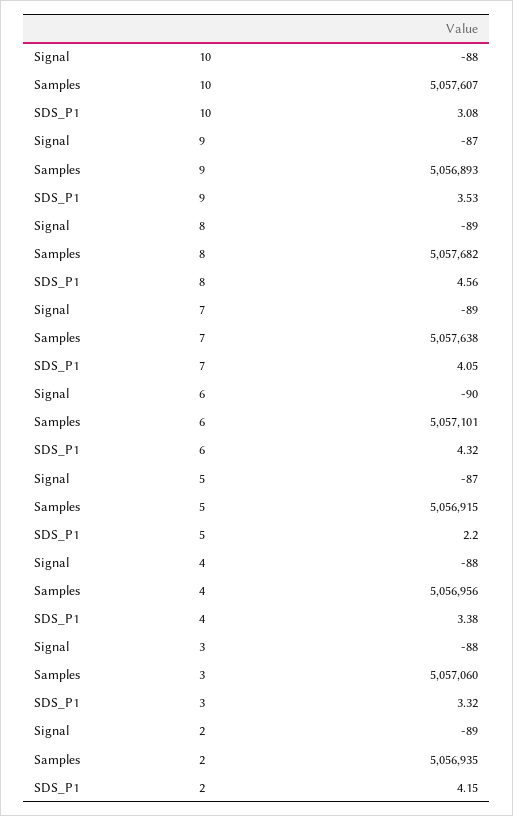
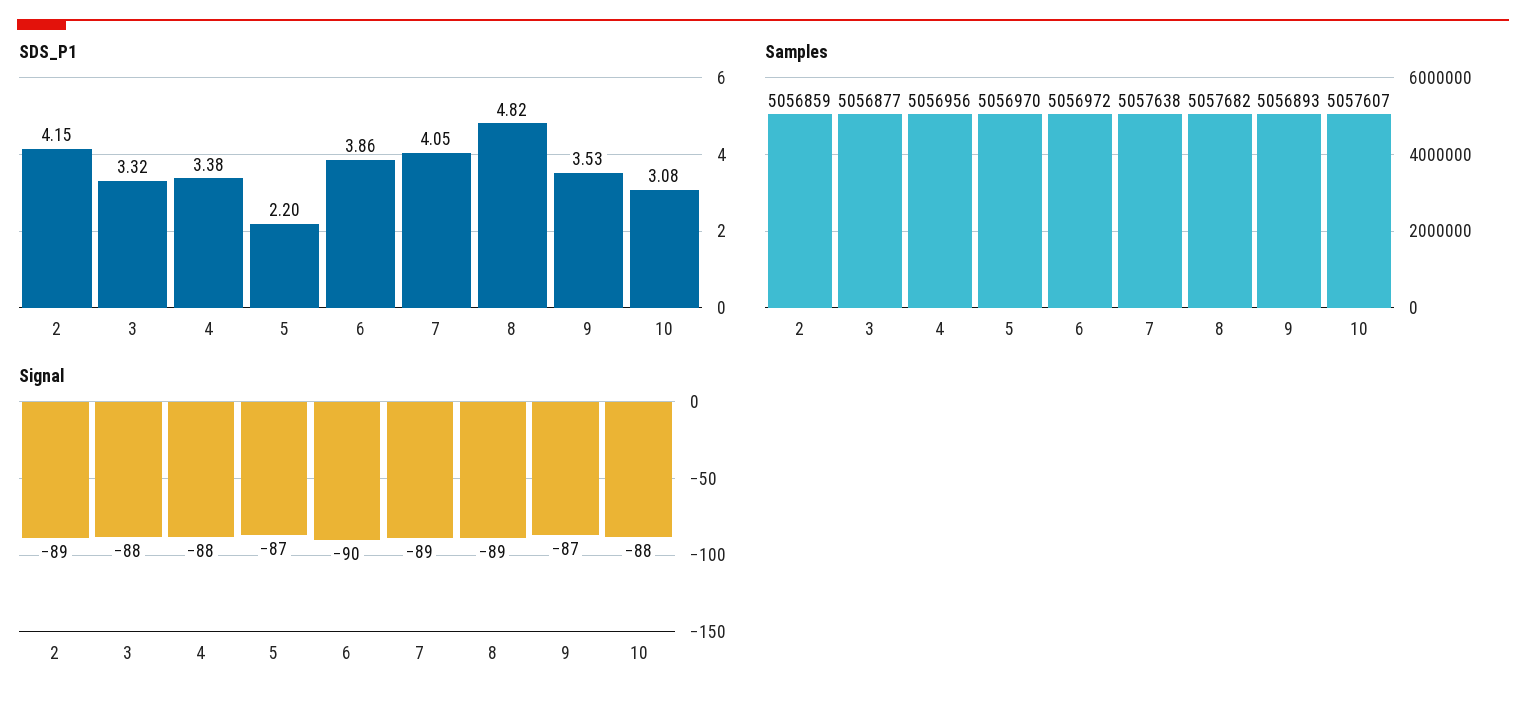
  {
    "Signal": {
      "10": -88,
      "9": -87,
      "8": -89,
      "7": -89,
      "6": -90,
      "5": -87,
      "4": -88,
      "3": -88,
      "2": -89
    },
    "Samples": {
      "10": 5057607,
      "9": 5056893,
      "8": 5057682,
      "7": 5057638,
-     "6": 5057101,
+     "6": 5056972,
-     "5": 5056915,
+     "5": 5056970,
      "4": 5056956,
-     "3": 5057060,
+     "3": 5056877,
-     "2": 5056935
+     "2": 5056859
    },
    "SDS_P1": {
      "10": 3.08,
      "9": 3.53,
-     "8": 4.56,
+     "8": 4.82,
      "7": 4.05,
-     "6": 4.32,
+     "6": 3.86,
      "5": 2.2,
      "4": 3.38,
      "3": 3.32,
      "2": 4.15
    }
  }

